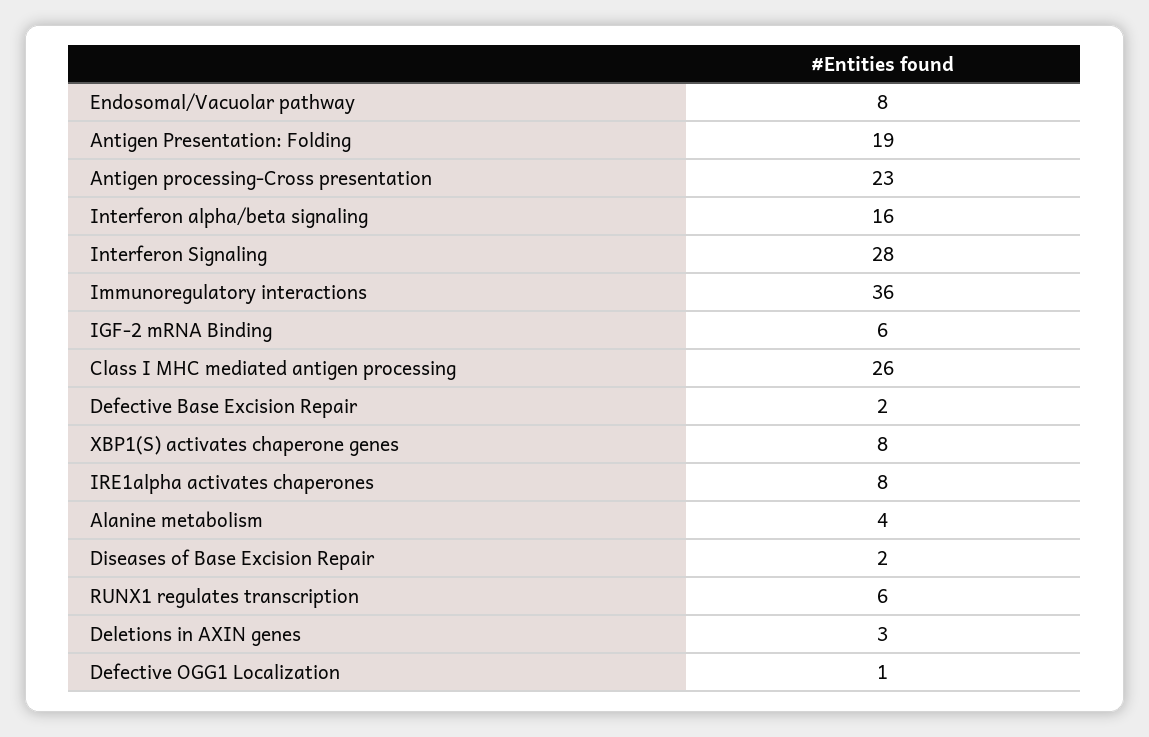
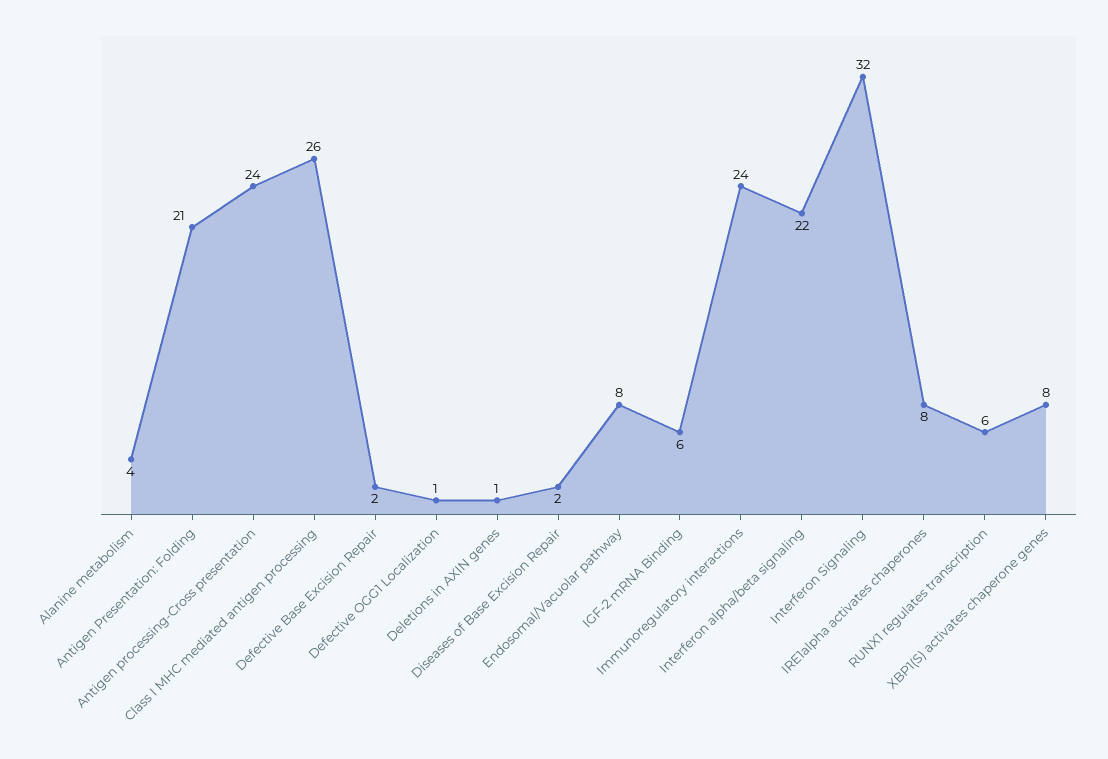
  {
    "Endosomal/Vacuolar pathway": 8,
-   "Antigen Presentation: Folding": 19,
+   "Antigen Presentation: Folding": 21,
-   "Antigen processing-Cross presentation": 23,
+   "Antigen processing-Cross presentation": 24,
-   "Interferon alpha/beta signaling": 16,
+   "Interferon alpha/beta signaling": 22,
-   "Interferon Signaling": 28,
+   "Interferon Signaling": 32,
-   "Immunoregulatory interactions": 36,
+   "Immunoregulatory interactions": 24,
    "IGF-2 mRNA Binding": 6,
    "Class I MHC mediated antigen processing": 26,
    "Defective Base Excision Repair": 2,
    "XBP1(S) activates chaperone genes": 8,
    "IRE1alpha activates chaperones": 8,
    "Alanine metabolism": 4,
    "Diseases of Base Excision Repair": 2,
    "RUNX1 regulates transcription": 6,
-   "Deletions in AXIN genes": 3,
+   "Deletions in AXIN genes": 1,
    "Defective OGG1 Localization": 1
  }

